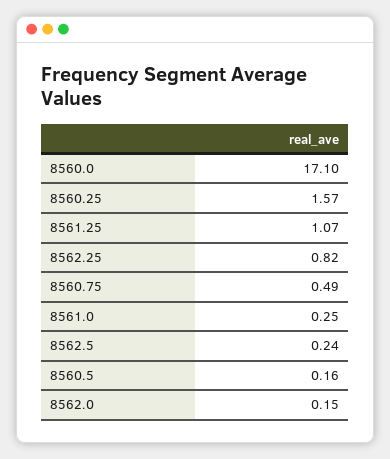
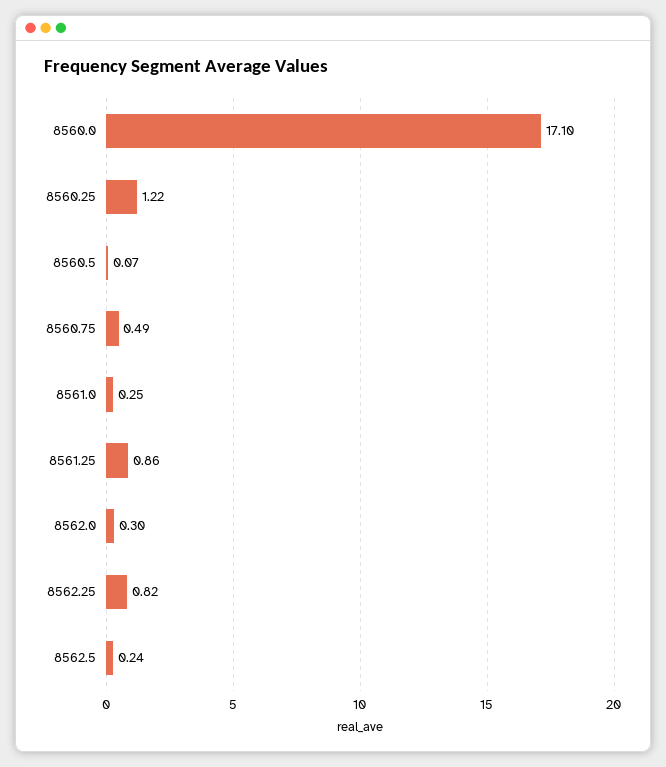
  {
    "8560.0": 17.1,
-   "8560.25": 1.57,
+   "8560.25": 1.22,
-   "8561.25": 1.07,
+   "8561.25": 0.86,
    "8562.25": 0.82,
    "8560.75": 0.49,
    "8561.0": 0.25,
    "8562.5": 0.24,
-   "8560.5": 0.16,
+   "8560.5": 0.07,
-   "8562.0": 0.15
+   "8562.0": 0.3
  }

